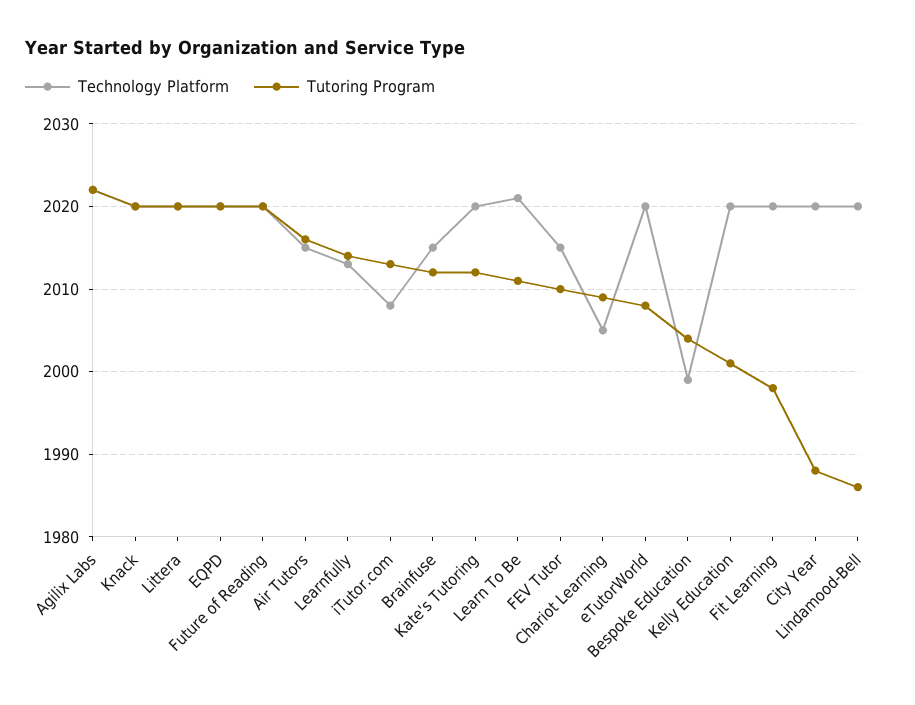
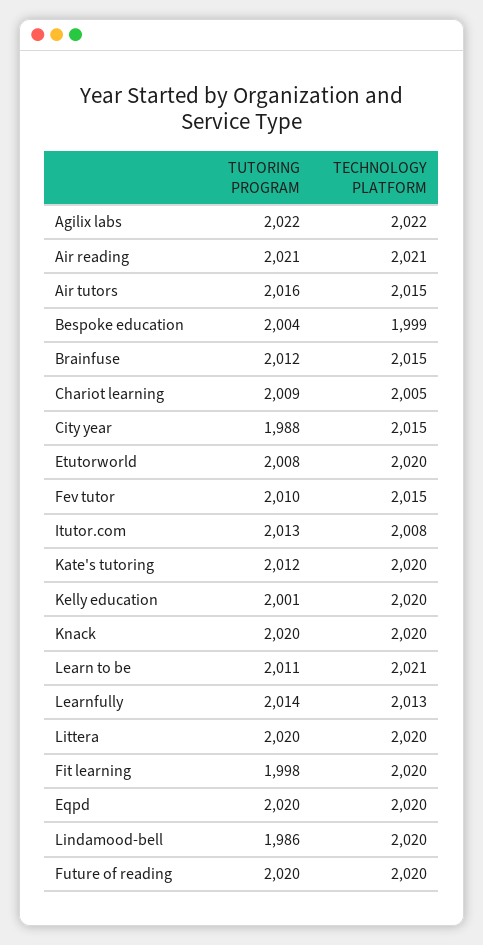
  {
    "Technology Platform": {
      "Agilix Labs": 2022,
      "Knack": 2020,
      "Littera": 2020,
      "EQPD": 2020,
      "Future of Reading": 2020,
      "Air Tutors": 2015,
      "Learnfully": 2013,
      "iTutor.com": 2008,
      "Brainfuse": 2015,
      "Kate's Tutoring": 2020,
      "Learn To Be": 2021,
      "FEV Tutor": 2015,
      "Chariot Learning": 2005,
      "eTutorWorld": 2020,
      "Bespoke Education": 1999,
      "Kelly Education": 2020,
      "Fit Learning": 2020,
-     "City Year": 2020,
+     "City Year": 2015,
-     "Lindamood-Bell": 2020
+     "Lindamood-Bell": 2020,
+     "Air reading": 2021
    },
    "Tutoring Program": {
      "Agilix Labs": 2022,
      "Knack": 2020,
      "Littera": 2020,
      "EQPD": 2020,
      "Future of Reading": 2020,
      "Air Tutors": 2016,
      "Learnfully": 2014,
      "iTutor.com": 2013,
      "Brainfuse": 2012,
      "Kate's Tutoring": 2012,
      "Learn To Be": 2011,
      "FEV Tutor": 2010,
      "Chariot Learning": 2009,
      "eTutorWorld": 2008,
      "Bespoke Education": 2004,
      "Kelly Education": 2001,
      "Fit Learning": 1998,
      "City Year": 1988,
-     "Lindamood-Bell": 1986
+     "Lindamood-Bell": 1986,
+     "Air reading": 2021
    }
  }

